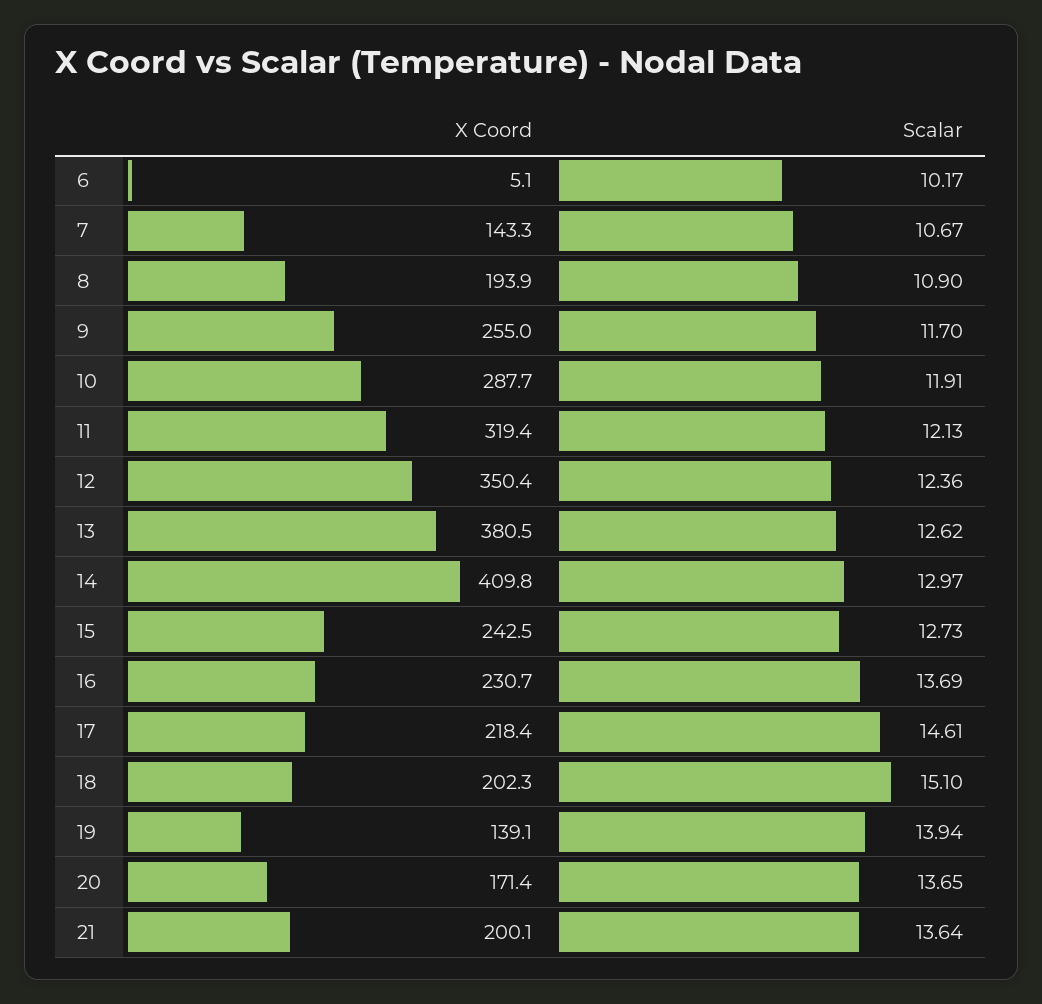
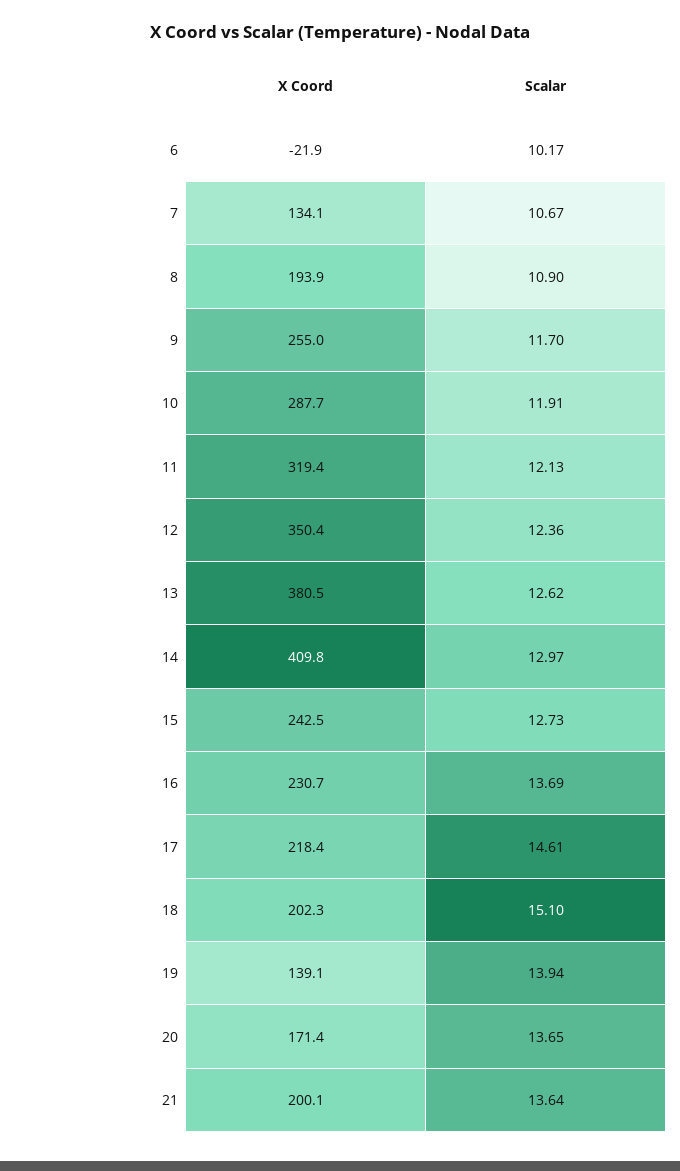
  {
    "X Coord": {
-     "6": 5.1,
+     "6": -21.9,
-     "7": 143.3,
+     "7": 134.1,
      "8": 193.9,
      "9": 255,
      "10": 287.7,
      "11": 319.4,
      "12": 350.4,
      "13": 380.5,
      "14": 409.8,
      "15": 242.5,
      "16": 230.7,
      "17": 218.4,
      "18": 202.3,
      "19": 139.1,
      "20": 171.4,
      "21": 200.1
    },
    "Scalar": {
      "6": 10.17,
      "7": 10.67,
      "8": 10.9,
      "9": 11.7,
      "10": 11.91,
      "11": 12.13,
      "12": 12.36,
      "13": 12.62,
      "14": 12.97,
      "15": 12.73,
      "16": 13.69,
      "17": 14.61,
      "18": 15.1,
      "19": 13.94,
      "20": 13.65,
      "21": 13.64
    }
  }

